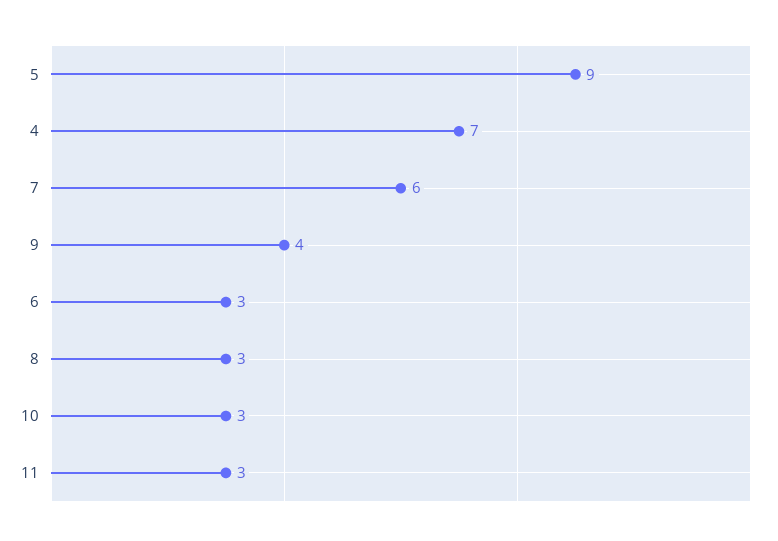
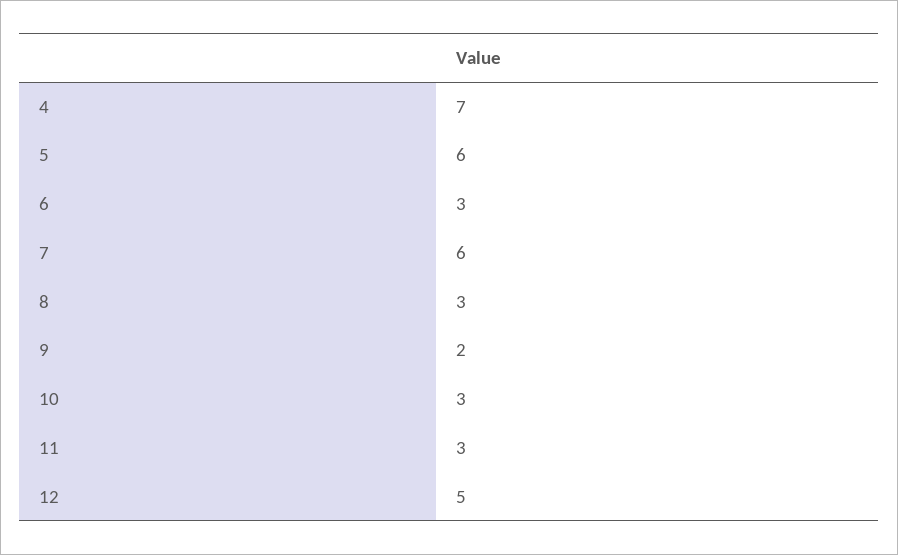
  {
-   "5": 9,
+   "5": 6,
    "4": 7,
    "7": 6,
-   "9": 4,
+   "9": 2,
    "6": 3,
    "8": 3,
    "10": 3,
-   "11": 3
+   "11": 3,
+   "12": 5
  }

